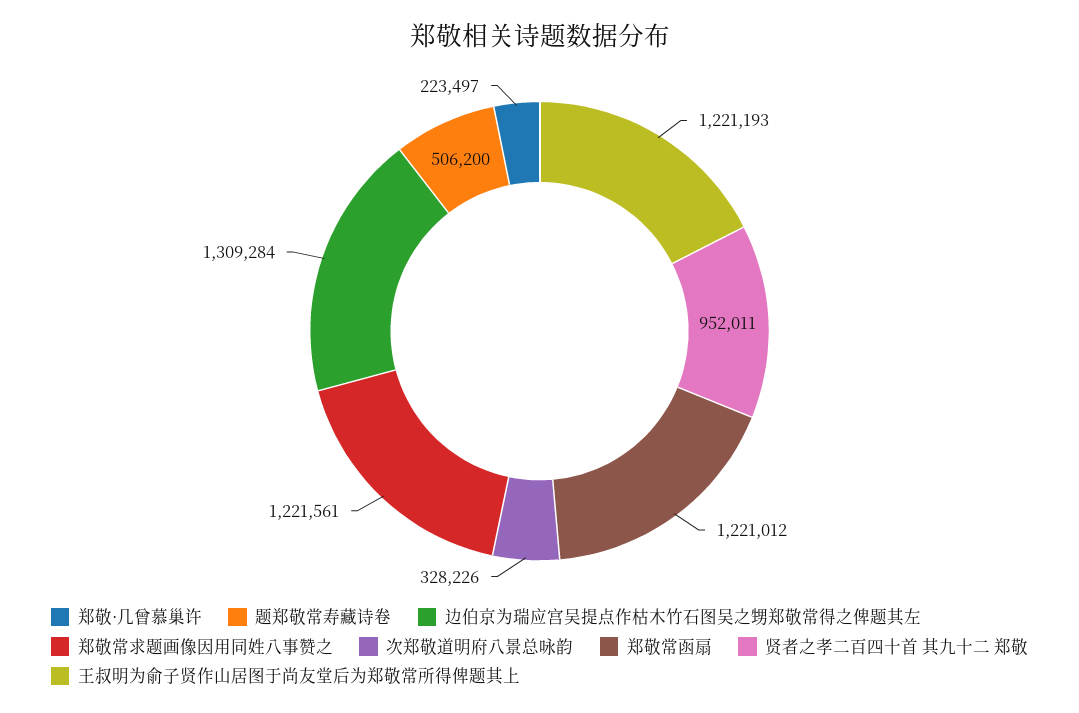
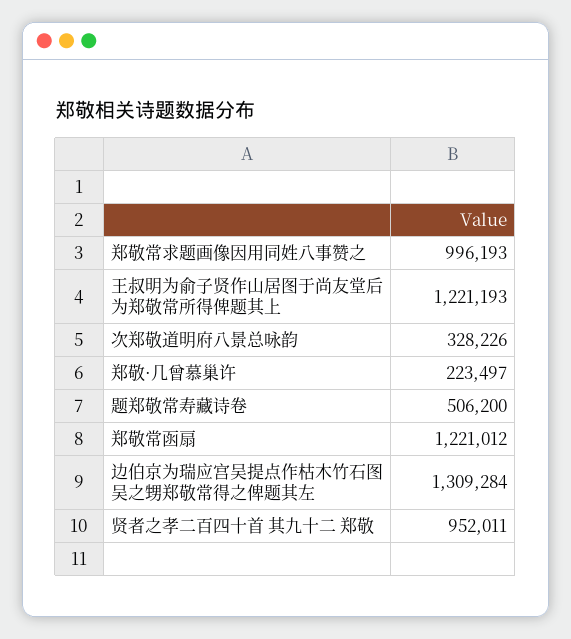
  {
    "郑敬·几曾慕巢许": 223497,
    "题郑敬常寿藏诗卷": 506200,
    "边伯京为瑞应宫吴提点作枯木竹石图吴之甥郑敬常得之俾题其左": 1309284,
-   "郑敬常求题画像因用同姓八事赞之": 1221561,
+   "郑敬常求题画像因用同姓八事赞之": 996193,
    "次郑敬道明府八景总咏韵": 328226,
    "郑敬常函扇": 1221012,
    "贤者之孝二百四十首 其九十二 郑敬": 952011,
    "王叔明为俞子贤作山居图于尚友堂后为郑敬常所得俾题其上": 1221193
  }

